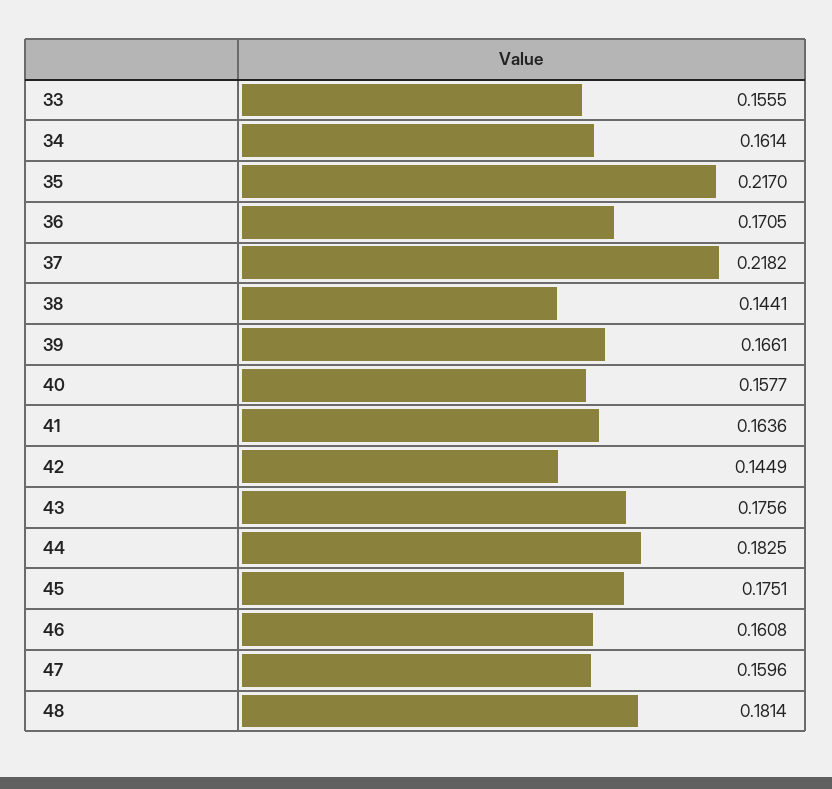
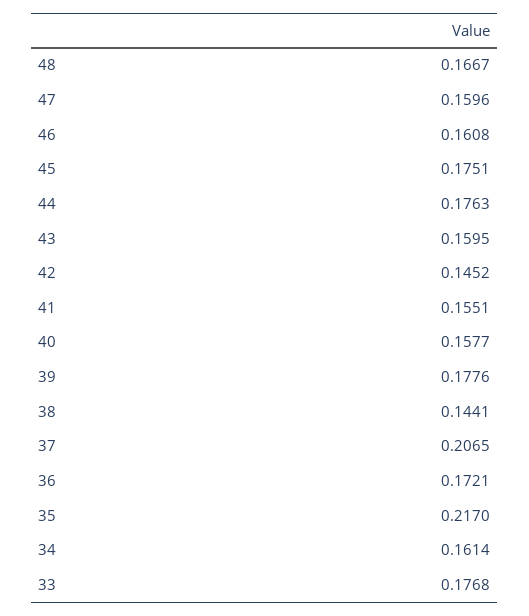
  {
-   "33": 0.1555,
+   "33": 0.1768,
    "34": 0.1614,
    "35": 0.217,
-   "36": 0.1705,
+   "36": 0.1721,
-   "37": 0.2182,
+   "37": 0.2065,
    "38": 0.1441,
-   "39": 0.1661,
+   "39": 0.1776,
    "40": 0.1577,
-   "41": 0.1636,
+   "41": 0.1551,
-   "42": 0.1449,
+   "42": 0.1452,
-   "43": 0.1756,
+   "43": 0.1595,
-   "44": 0.1825,
+   "44": 0.1763,
    "45": 0.1751,
    "46": 0.1608,
    "47": 0.1596,
-   "48": 0.1814
+   "48": 0.1667
  }

